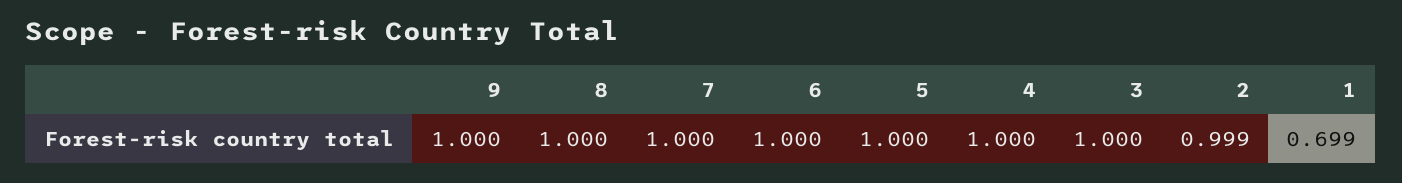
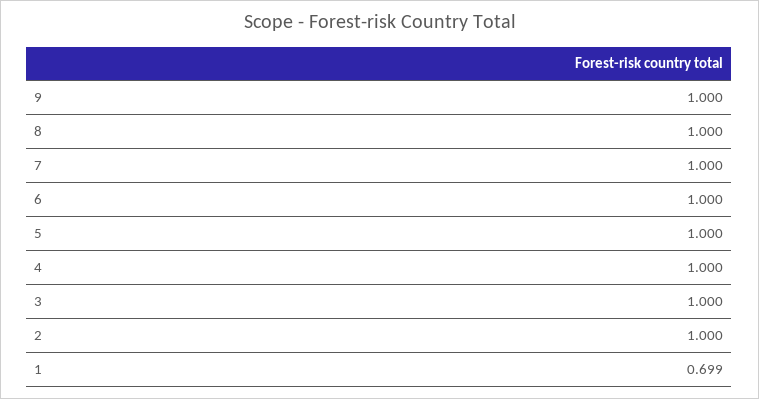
  {
    "9": 1,
    "8": 1,
    "7": 1,
    "6": 1,
    "5": 1,
    "4": 1,
    "3": 1,
-   "2": 0.999,
+   "2": 1,
    "1": 0.699
  }

